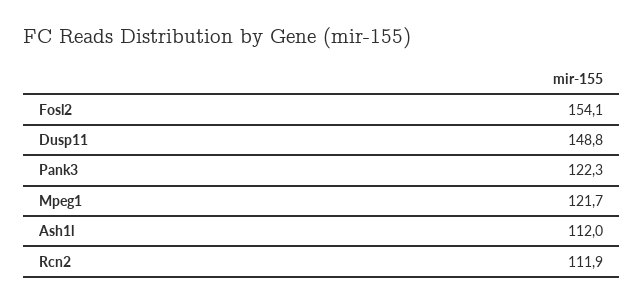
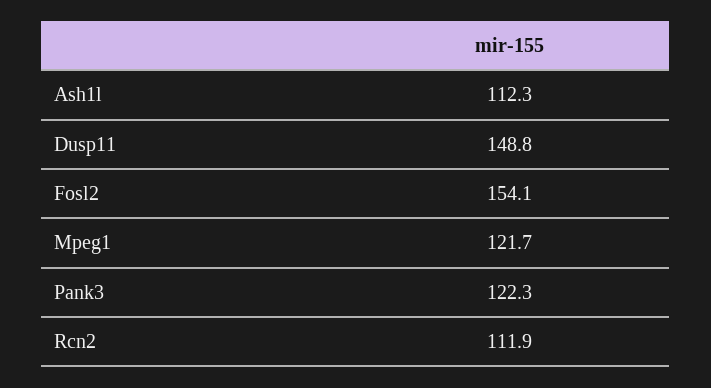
  {
    "Fosl2": 154.1,
    "Dusp11": 148.8,
    "Pank3": 122.3,
    "Mpeg1": 121.7,
-   "Ash1l": 112,
+   "Ash1l": 112.3,
    "Rcn2": 111.9
  }

